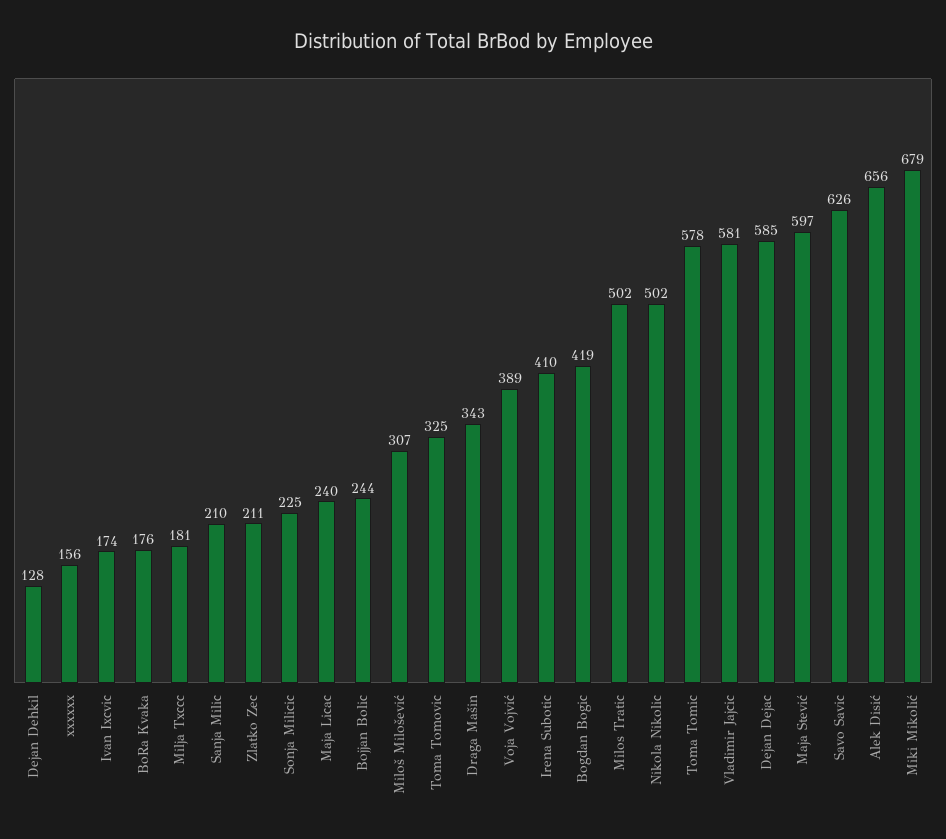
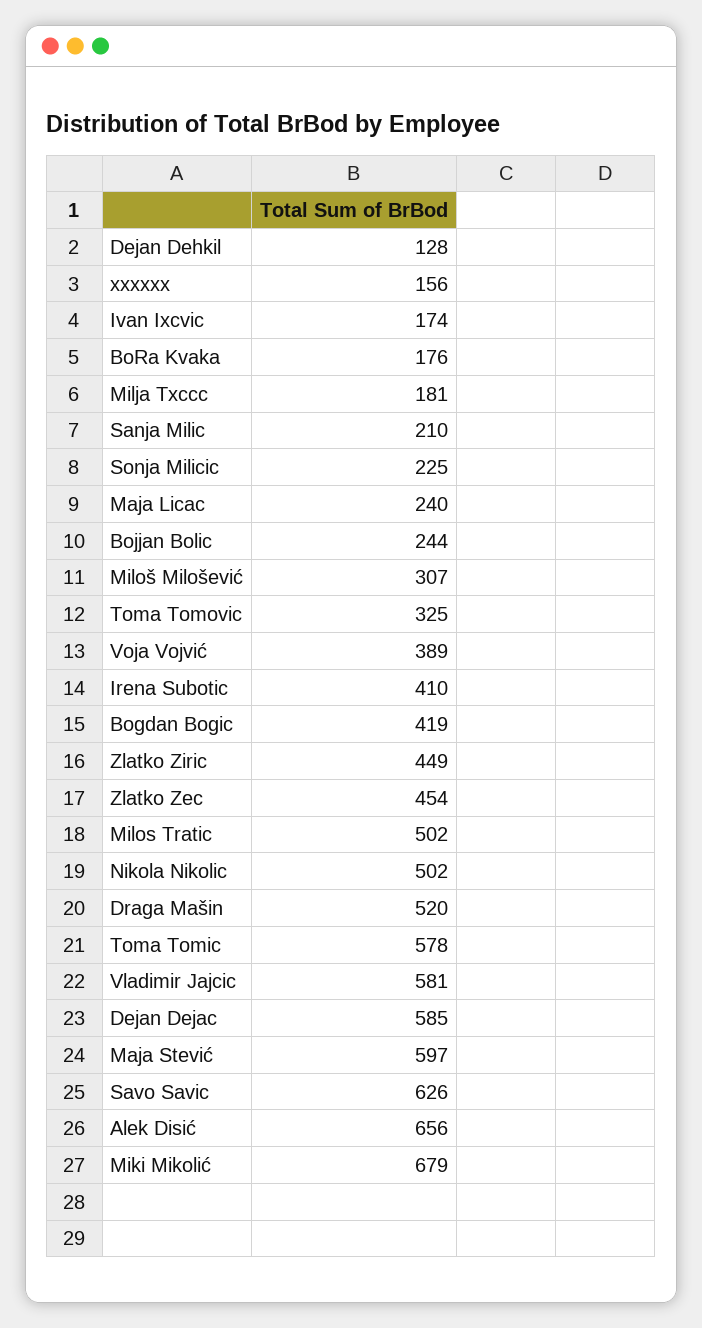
  {
    "Dejan Dehkil": 128,
    "xxxxxx": 156,
    "Ivan Ixcvic": 174,
    "BoRa Kvaka": 176,
    "Milja Txccc": 181,
    "Sanja Milic": 210,
-   "Zlatko Zec": 211,
+   "Zlatko Zec": 454,
    "Sonja Milicic": 225,
    "Maja Licac": 240,
    "Bojjan Bolic": 244,
    "Miloš Milošević": 307,
    "Toma Tomovic": 325,
-   "Draga Mašin": 343,
+   "Draga Mašin": 520,
    "Voja Vojvić": 389,
    "Irena Subotic": 410,
    "Bogdan Bogic": 419,
    "Milos Tratic": 502,
    "Nikola Nikolic": 502,
    "Toma Tomic": 578,
    "Vladimir Jajcic": 581,
    "Dejan Dejac": 585,
    "Maja Stević": 597,
    "Savo Savic": 626,
    "Alek Disić": 656,
-   "Miki Mikolić": 679
+   "Miki Mikolić": 679,
+   "Zlatko Ziric": 449
  }

